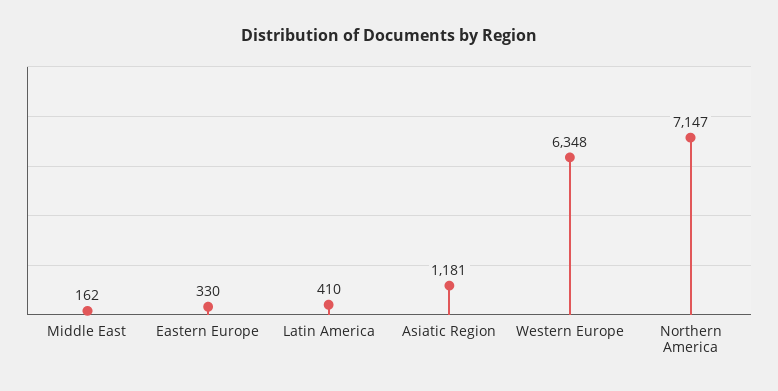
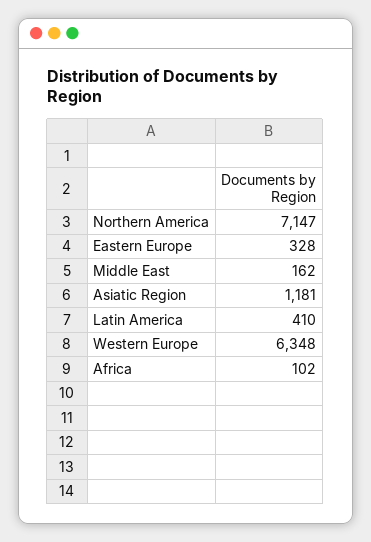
  {
    "Middle East": 162,
-   "Eastern Europe": 330,
+   "Eastern Europe": 328,
    "Latin America": 410,
    "Asiatic Region": 1181,
    "Western Europe": 6348,
-   "Northern America": 7147
+   "Northern America": 7147,
+   "Africa": 102
  }

